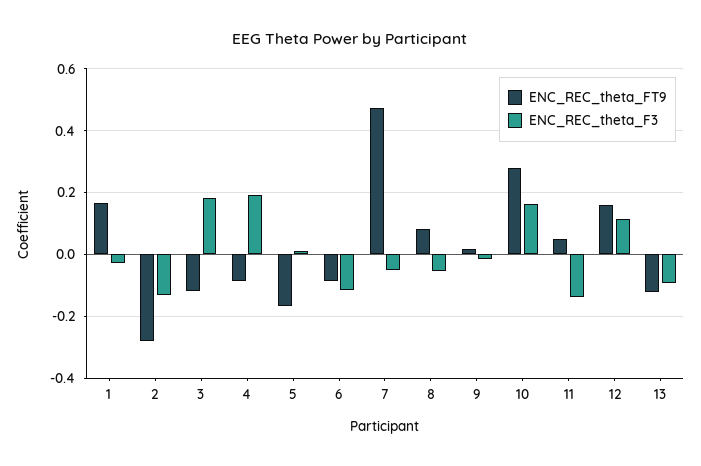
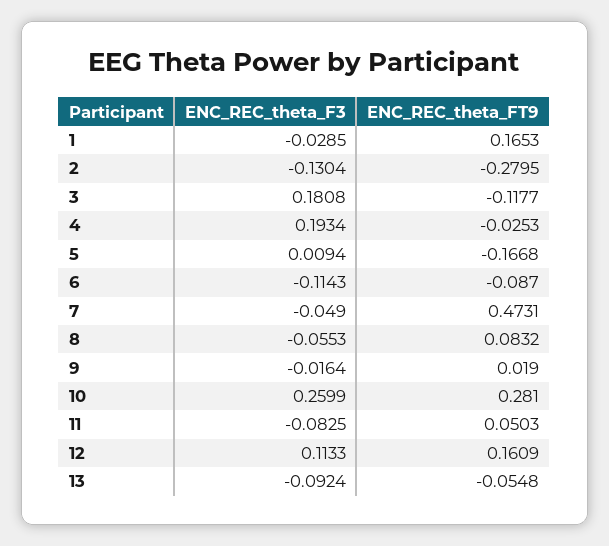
  {
    "ENC_REC_theta_FT9": {
      "1": 0.1653,
      "2": -0.2795,
      "3": -0.1177,
-     "4": -0.08,
+     "4": -0.0253,
      "5": -0.1668,
      "6": -0.087,
      "7": 0.4731,
      "8": 0.0832,
      "9": 0.019,
      "10": 0.281,
      "11": 0.0503,
      "12": 0.1609,
-     "13": -0.12
+     "13": -0.0548
    },
    "ENC_REC_theta_F3": {
      "1": -0.0285,
      "2": -0.1304,
      "3": 0.1808,
      "4": 0.1934,
      "5": 0.0094,
      "6": -0.1143,
      "7": -0.049,
      "8": -0.0553,
      "9": -0.0164,
-     "10": 0.16,
+     "10": 0.2599,
-     "11": -0.14,
+     "11": -0.0825,
      "12": 0.1133,
      "13": -0.0924
    }
  }

